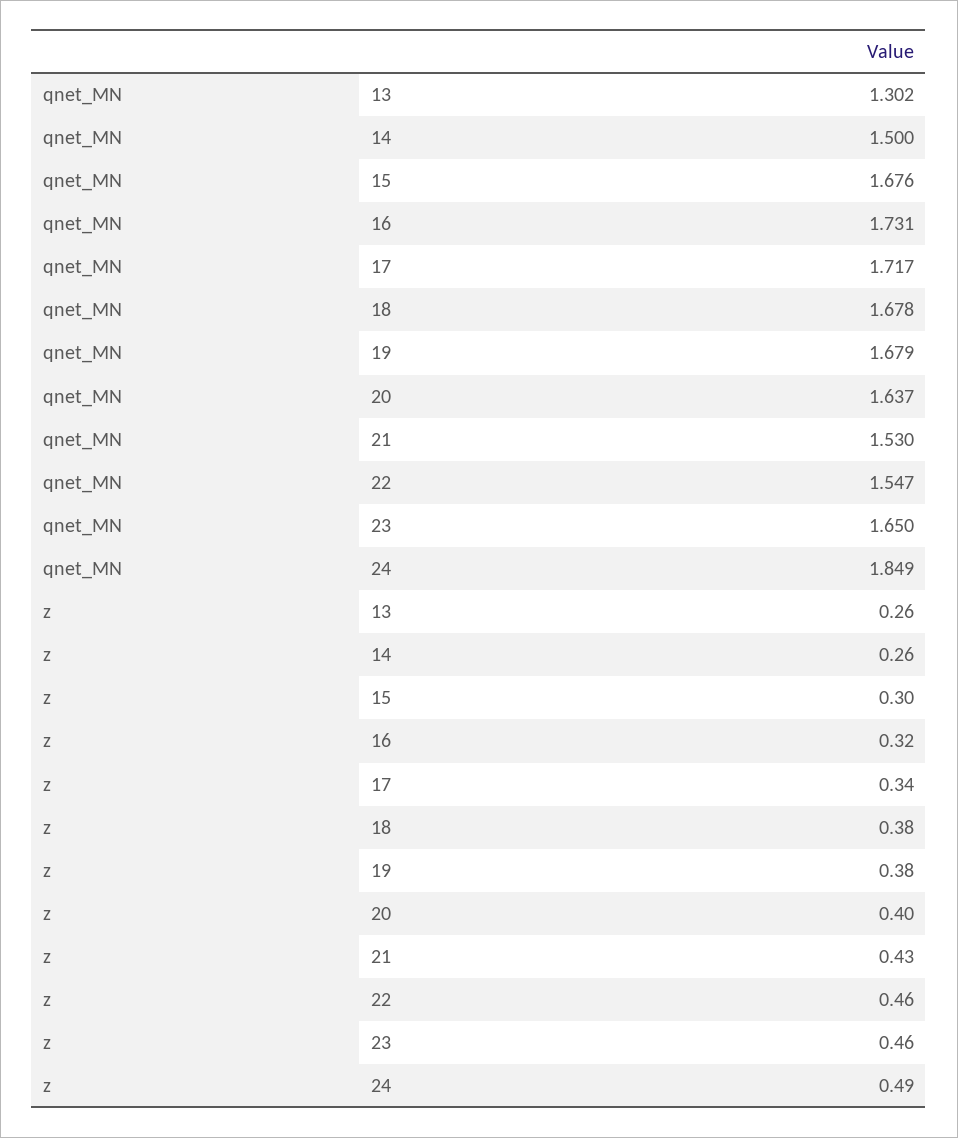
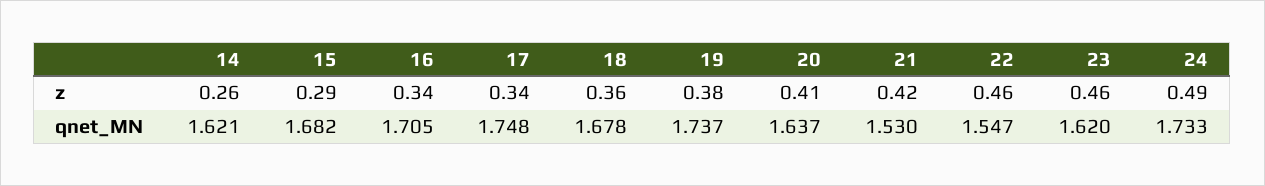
  {
    "qnet_MN": {
-     "13": 1.302,
-     "14": 1.5,
+     "14": 1.621,
-     "15": 1.676,
+     "15": 1.682,
-     "16": 1.731,
+     "16": 1.705,
-     "17": 1.717,
+     "17": 1.748,
      "18": 1.678,
-     "19": 1.679,
+     "19": 1.737,
      "20": 1.637,
      "21": 1.53,
      "22": 1.547,
-     "23": 1.65,
+     "23": 1.62,
-     "24": 1.849
+     "24": 1.733
    },
    "z": {
-     "13": 0.26,
      "14": 0.26,
-     "15": 0.3,
+     "15": 0.29,
-     "16": 0.32,
+     "16": 0.34,
      "17": 0.34,
-     "18": 0.38,
+     "18": 0.36,
      "19": 0.38,
-     "20": 0.4,
+     "20": 0.41,
-     "21": 0.43,
+     "21": 0.42,
      "22": 0.46,
      "23": 0.46,
      "24": 0.49
    }
  }

